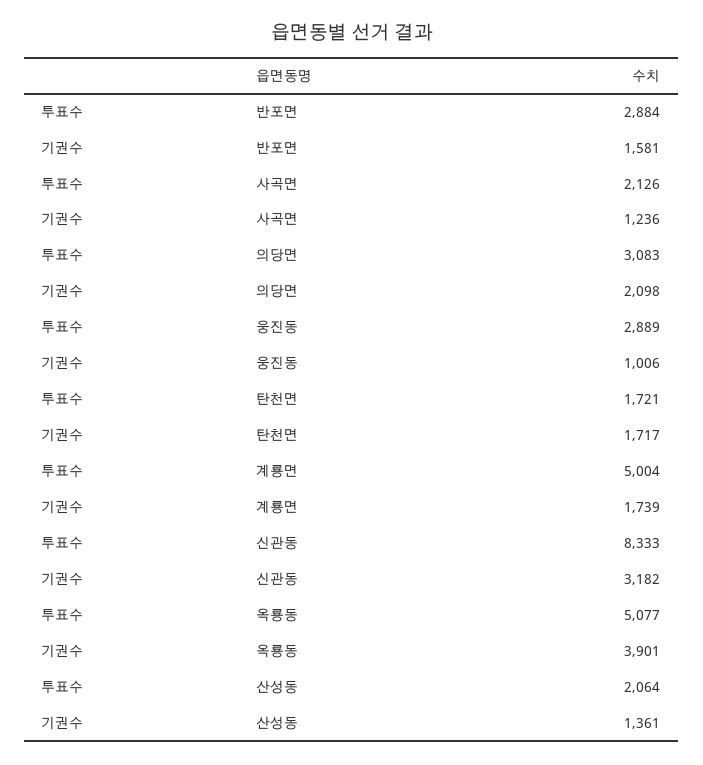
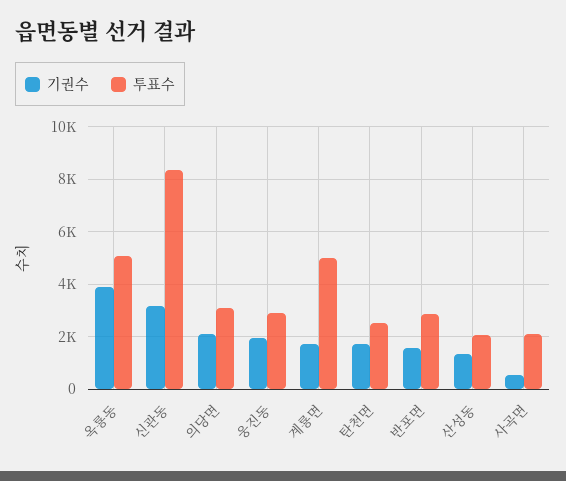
  {
    "투표수": {
      "반포면": 2884,
      "사곡면": 2126,
      "의당면": 3083,
      "웅진동": 2889,
-     "탄천면": 1721,
+     "탄천면": 2500,
      "계룡면": 5004,
      "신관동": 8333,
      "옥룡동": 5077,
      "산성동": 2064
    },
    "기권수": {
      "반포면": 1581,
-     "사곡면": 1236,
+     "사곡면": 500,
      "의당면": 2098,
-     "웅진동": 1006,
+     "웅진동": 2000,
      "탄천면": 1717,
      "계룡면": 1739,
      "신관동": 3182,
      "옥룡동": 3901,
      "산성동": 1361
    }
  }

